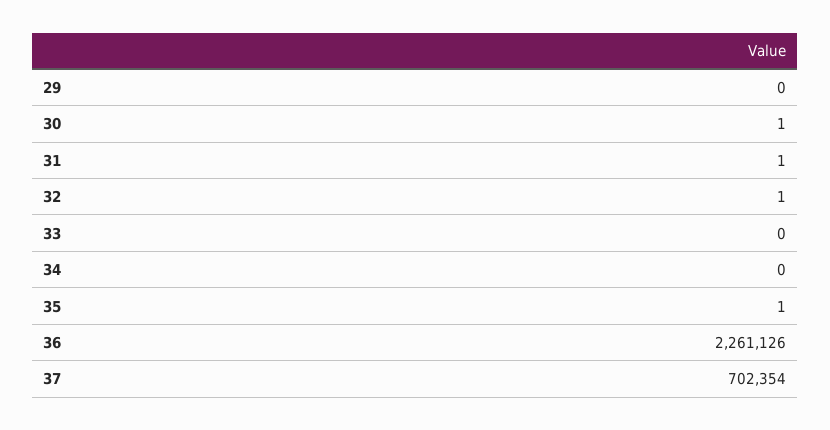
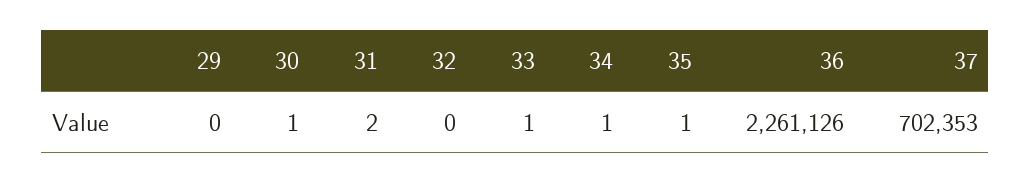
  {
    "29": 0,
    "30": 1,
-   "31": 1,
+   "31": 2,
-   "32": 1,
+   "32": 0,
-   "33": 0,
+   "33": 1,
-   "34": 0,
+   "34": 1,
    "35": 1,
    "36": 2261126,
-   "37": 702354
+   "37": 702353
  }

